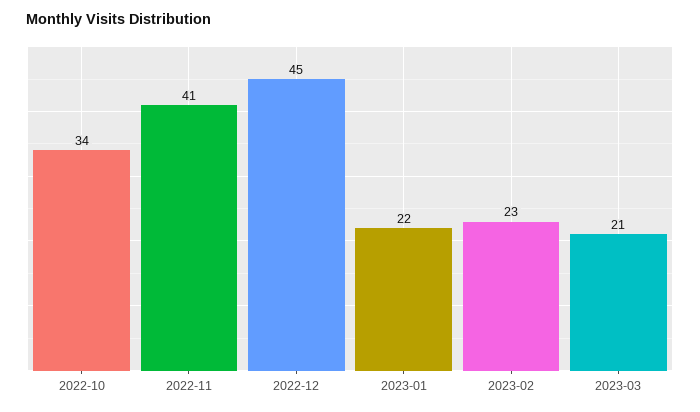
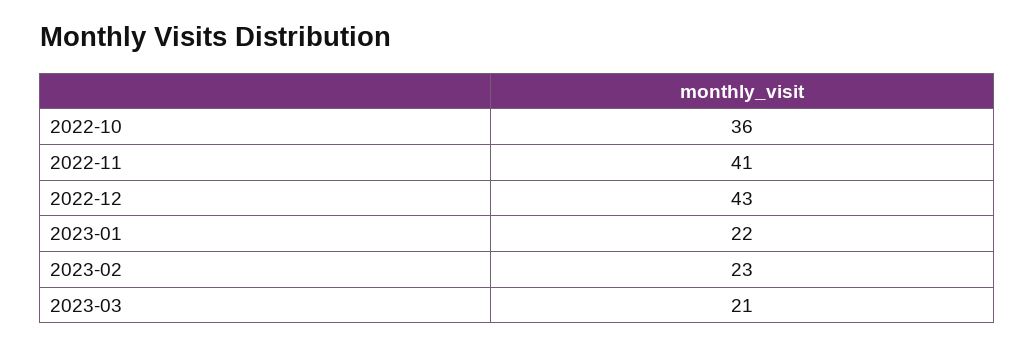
  {
-   "2022-10": 34,
+   "2022-10": 36,
    "2022-11": 41,
-   "2022-12": 45,
+   "2022-12": 43,
    "2023-01": 22,
    "2023-02": 23,
    "2023-03": 21
  }

